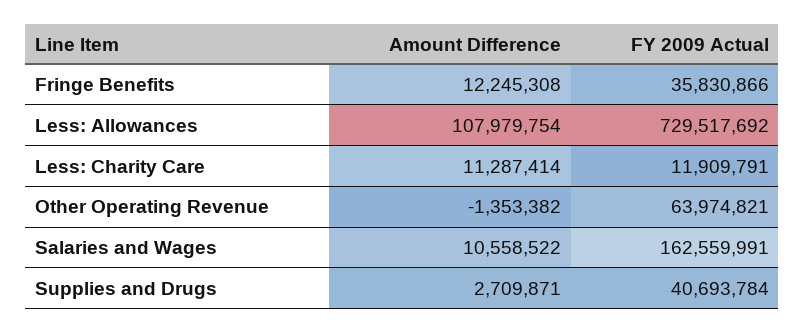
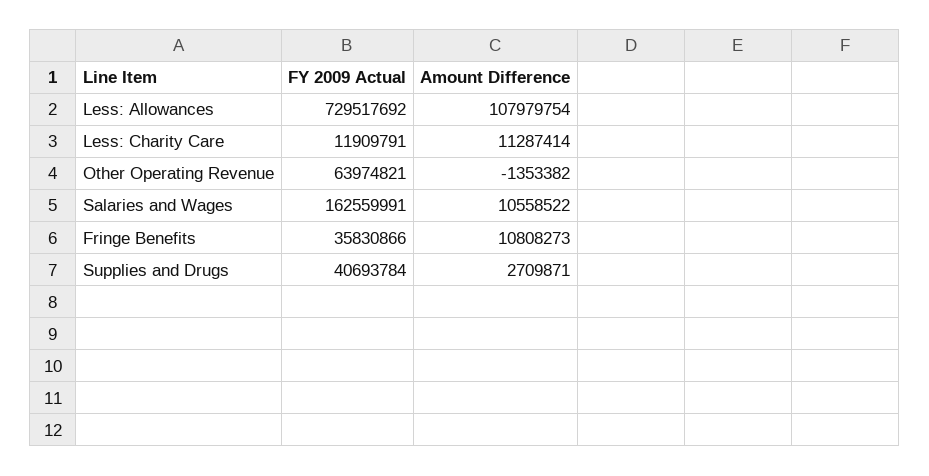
  {
    "Amount Difference": {
-     "Fringe Benefits": 12245308,
+     "Fringe Benefits": 10808273,
      "Less: Allowances": 107979754,
      "Less: Charity Care": 11287414,
      "Other Operating Revenue": -1353382,
      "Salaries and Wages": 10558522,
      "Supplies and Drugs": 2709871
    },
    "FY 2009 Actual": {
      "Fringe Benefits": 35830866,
      "Less: Allowances": 729517692,
      "Less: Charity Care": 11909791,
      "Other Operating Revenue": 63974821,
      "Salaries and Wages": 162559991,
      "Supplies and Drugs": 40693784
    }
  }

